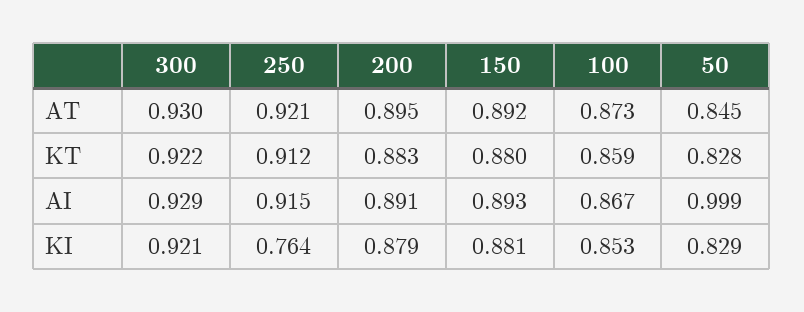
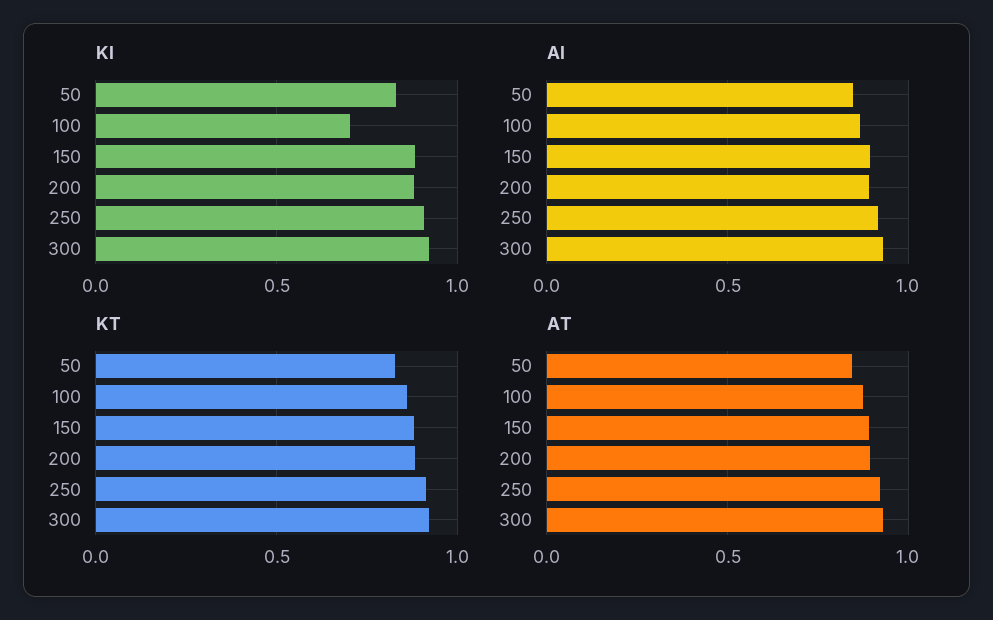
  {
    "AT": {
      "300": 0.93,
      "250": 0.921,
      "200": 0.895,
      "150": 0.892,
      "100": 0.873,
      "50": 0.845
    },
    "KT": {
      "300": 0.922,
      "250": 0.912,
      "200": 0.883,
      "150": 0.88,
      "100": 0.859,
      "50": 0.828
    },
    "AI": {
      "300": 0.929,
      "250": 0.915,
      "200": 0.891,
      "150": 0.893,
      "100": 0.867,
-     "50": 0.999
+     "50": 0.85
    },
    "KI": {
      "300": 0.921,
-     "250": 0.764,
+     "250": 0.9,
      "200": 0.879,
      "150": 0.881,
-     "100": 0.853,
+     "100": 0.7,
      "50": 0.829
    }
  }

